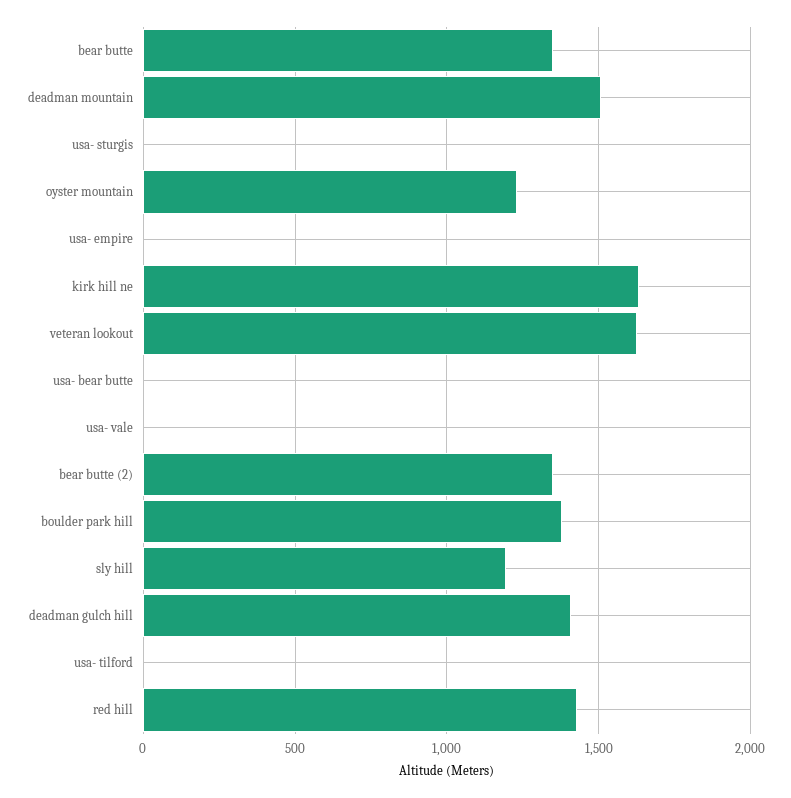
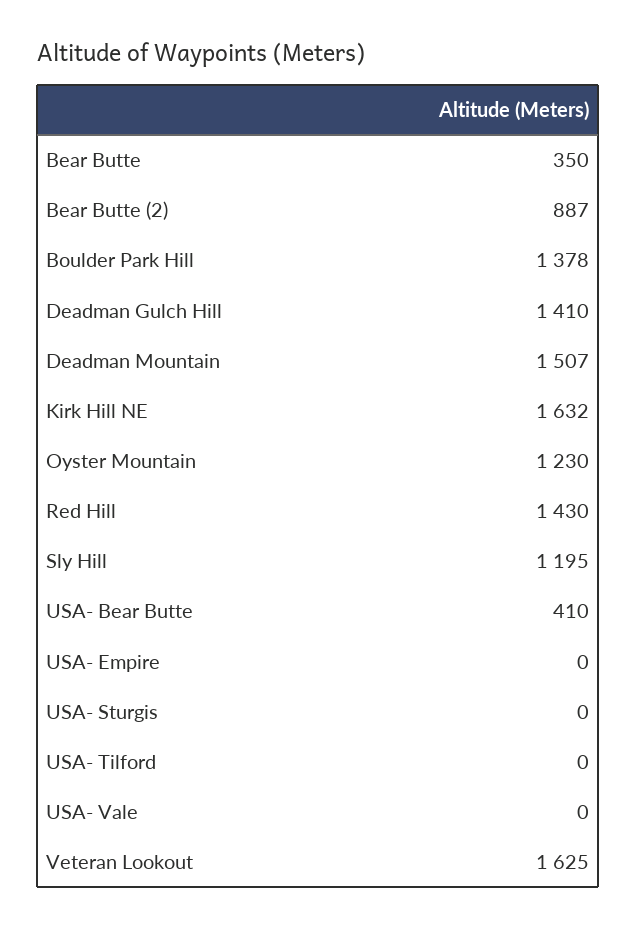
  {
-   "bear butte": 1350,
+   "bear butte": 350,
    "deadman mountain": 1507,
    "usa- sturgis": 0,
    "oyster mountain": 1230,
    "usa- empire": 0,
    "kirk hill ne": 1632,
    "veteran lookout": 1625,
-   "usa- bear butte": 0,
+   "usa- bear butte": 410,
    "usa- vale": 0,
-   "bear butte (2)": 1350,
+   "bear butte (2)": 887,
    "boulder park hill": 1378,
    "sly hill": 1195,
    "deadman gulch hill": 1410,
    "usa- tilford": 0,
    "red hill": 1430
  }

